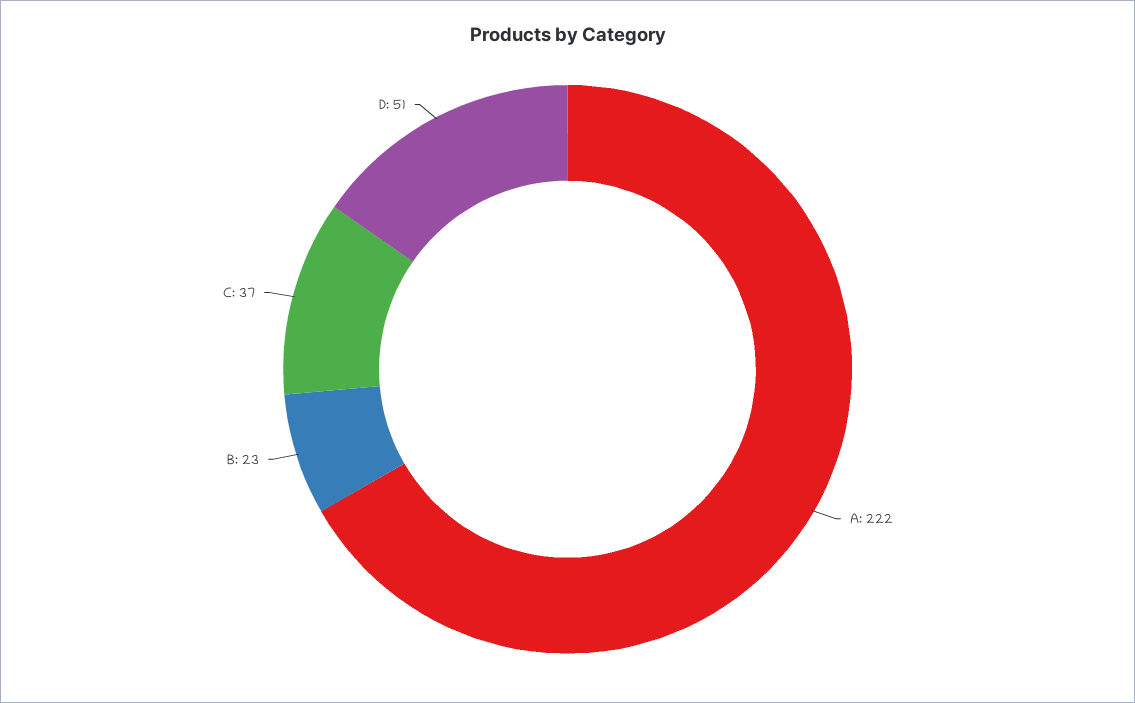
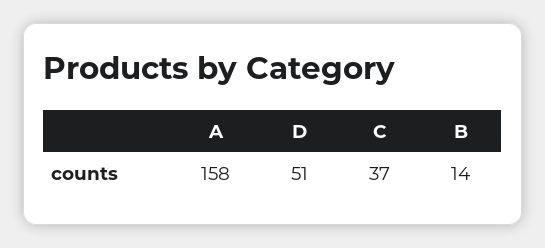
  {
-   "A": 222,
+   "A": 158,
-   "B": 23,
+   "B": 14,
    "C": 37,
    "D": 51
  }

